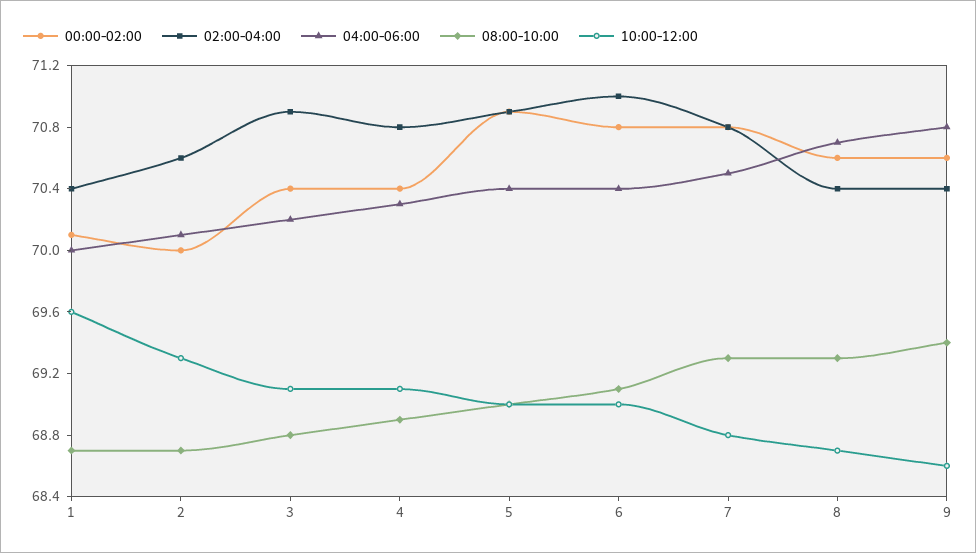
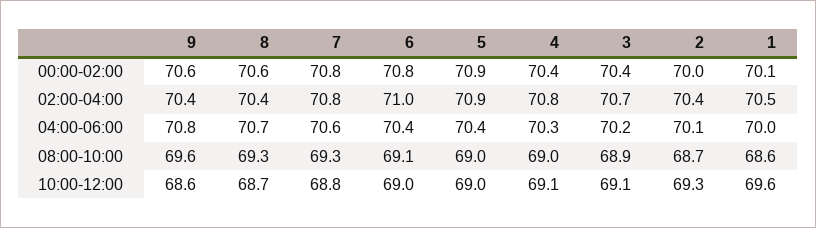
  {
    "00:00-02:00": {
      "1": 70.1,
      "2": 70,
      "3": 70.4,
      "4": 70.4,
      "5": 70.9,
      "6": 70.8,
      "7": 70.8,
      "8": 70.6,
      "9": 70.6
    },
    "02:00-04:00": {
-     "1": 70.4,
+     "1": 70.5,
-     "2": 70.6,
+     "2": 70.4,
-     "3": 70.9,
+     "3": 70.7,
      "4": 70.8,
      "5": 70.9,
      "6": 71,
      "7": 70.8,
      "8": 70.4,
      "9": 70.4
    },
    "04:00-06:00": {
      "1": 70,
      "2": 70.1,
      "3": 70.2,
      "4": 70.3,
      "5": 70.4,
      "6": 70.4,
-     "7": 70.5,
+     "7": 70.6,
      "8": 70.7,
      "9": 70.8
    },
    "08:00-10:00": {
-     "1": 68.7,
+     "1": 68.6,
      "2": 68.7,
-     "3": 68.8,
+     "3": 68.9,
-     "4": 68.9,
+     "4": 69,
      "5": 69,
      "6": 69.1,
      "7": 69.3,
      "8": 69.3,
-     "9": 69.4
+     "9": 69.6
    },
    "10:00-12:00": {
      "1": 69.6,
      "2": 69.3,
      "3": 69.1,
      "4": 69.1,
      "5": 69,
      "6": 69,
      "7": 68.8,
      "8": 68.7,
      "9": 68.6
    }
  }

